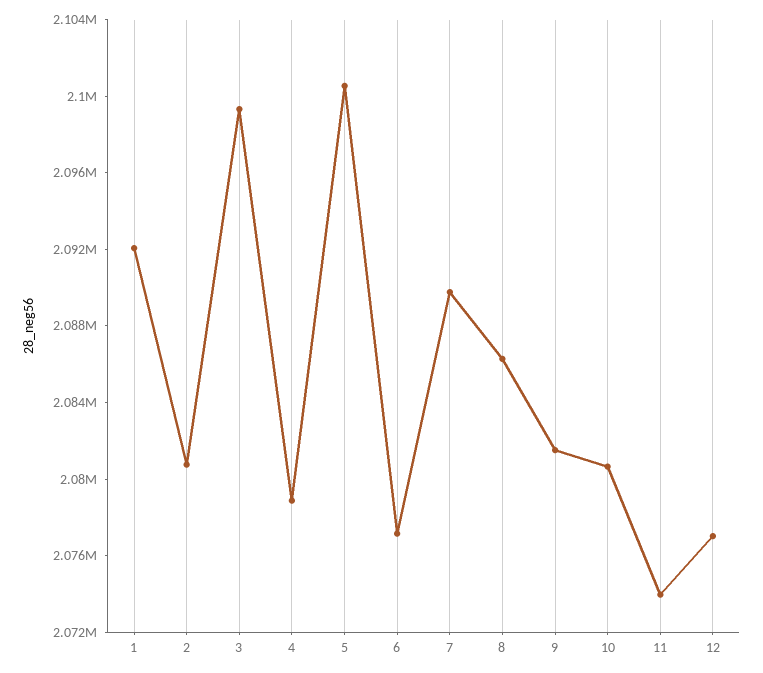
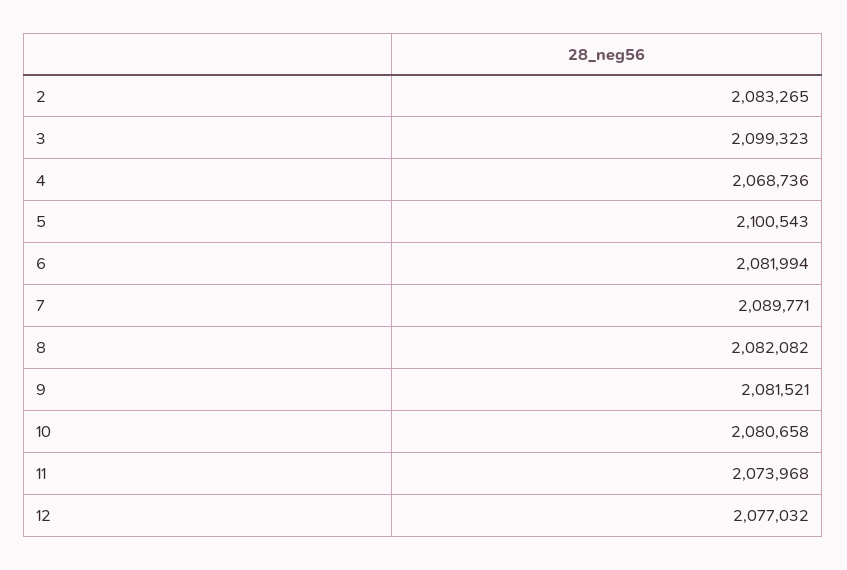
  {
-   "1": 2092000,
-   "2": 2081000,
+   "2": 2083265,
    "3": 2099323,
-   "4": 2079000,
+   "4": 2068736,
    "5": 2100543,
-   "6": 2077000,
+   "6": 2081994,
    "7": 2089771,
-   "8": 2086000,
+   "8": 2082082,
    "9": 2081521,
    "10": 2080658,
    "11": 2073968,
    "12": 2077032
  }

